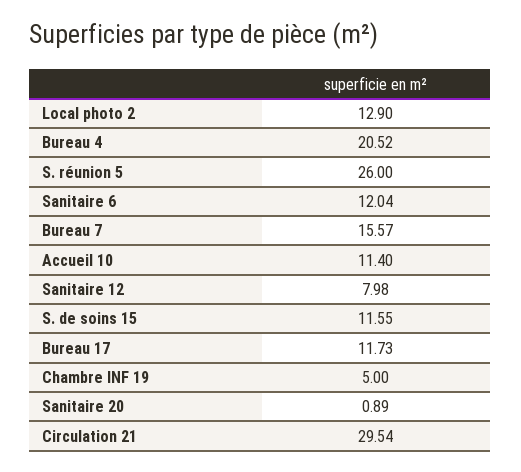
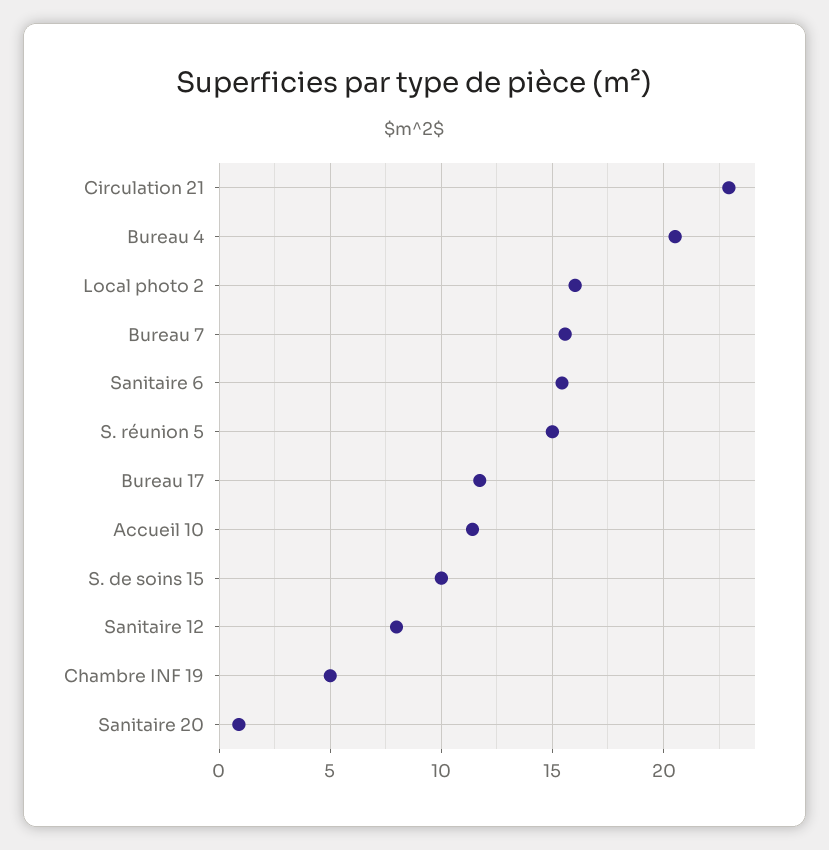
  {
-   "Local photo 2": 12.9,
+   "Local photo 2": 16,
    "Bureau 4": 20.52,
-   "S. réunion 5": 26,
+   "S. réunion 5": 15,
-   "Sanitaire 6": 12.04,
+   "Sanitaire 6": 15.5,
    "Bureau 7": 15.57,
    "Accueil 10": 11.4,
    "Sanitaire 12": 7.98,
-   "S. de soins 15": 11.55,
+   "S. de soins 15": 10,
    "Bureau 17": 11.73,
    "Chambre INF 19": 5,
    "Sanitaire 20": 0.89,
-   "Circulation 21": 29.54
+   "Circulation 21": 23
  }

